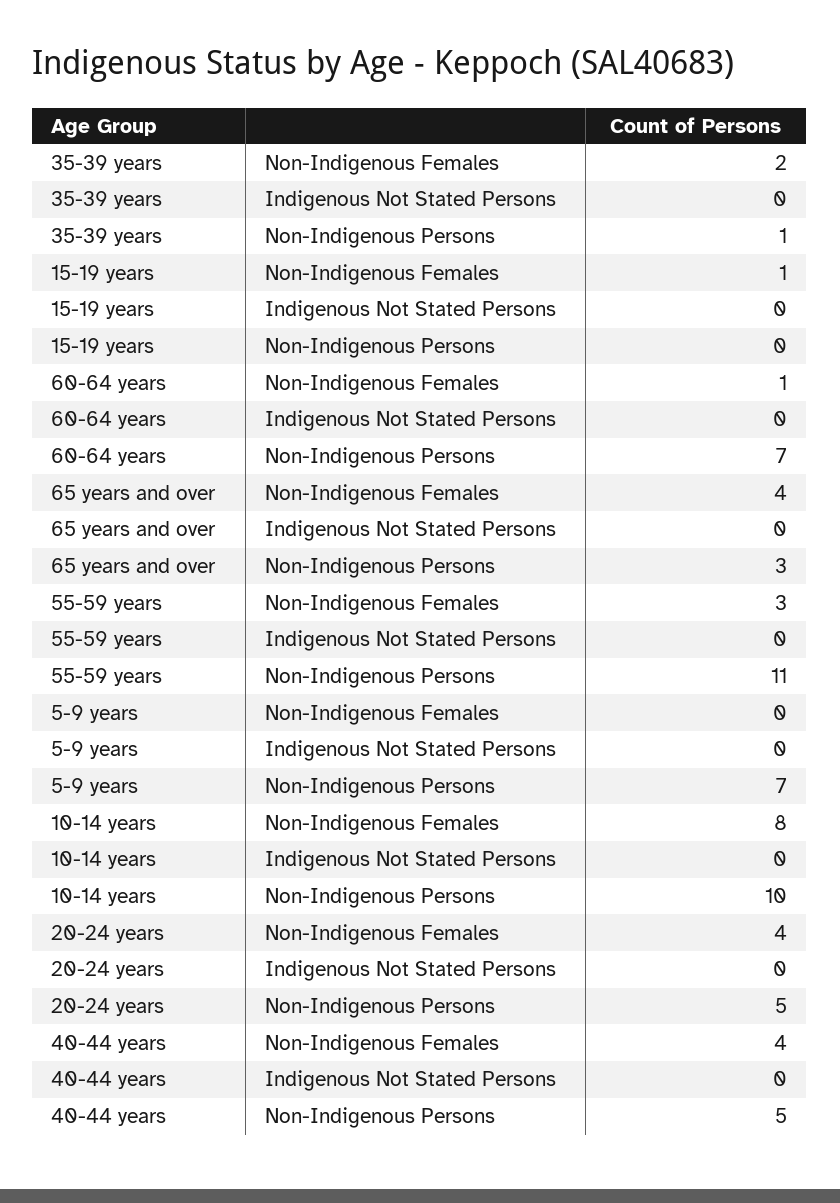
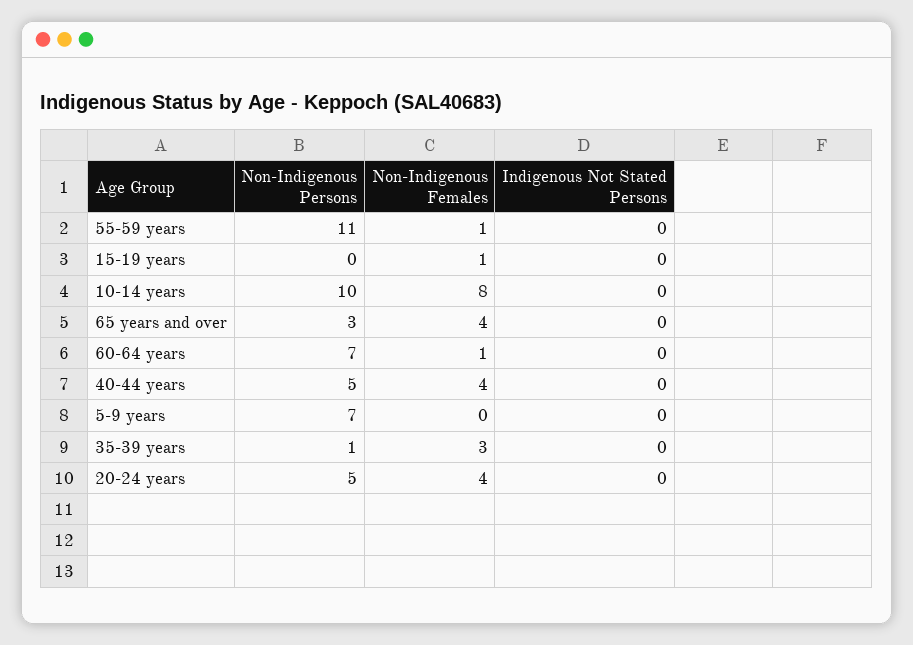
  {
    "35-39 years": {
-     "Non-Indigenous Females": 2,
+     "Non-Indigenous Females": 3,
      "Indigenous Not Stated Persons": 0,
      "Non-Indigenous Persons": 1
    },
    "15-19 years": {
      "Non-Indigenous Females": 1,
      "Indigenous Not Stated Persons": 0,
      "Non-Indigenous Persons": 0
    },
    "60-64 years": {
      "Non-Indigenous Females": 1,
      "Indigenous Not Stated Persons": 0,
      "Non-Indigenous Persons": 7
    },
    "65 years and over": {
      "Non-Indigenous Females": 4,
      "Indigenous Not Stated Persons": 0,
      "Non-Indigenous Persons": 3
    },
    "55-59 years": {
-     "Non-Indigenous Females": 3,
+     "Non-Indigenous Females": 1,
      "Indigenous Not Stated Persons": 0,
      "Non-Indigenous Persons": 11
    },
    "5-9 years": {
      "Non-Indigenous Females": 0,
      "Indigenous Not Stated Persons": 0,
      "Non-Indigenous Persons": 7
    },
    "10-14 years": {
      "Non-Indigenous Females": 8,
      "Indigenous Not Stated Persons": 0,
      "Non-Indigenous Persons": 10
    },
    "20-24 years": {
      "Non-Indigenous Females": 4,
      "Indigenous Not Stated Persons": 0,
      "Non-Indigenous Persons": 5
    },
    "40-44 years": {
      "Non-Indigenous Females": 4,
      "Indigenous Not Stated Persons": 0,
      "Non-Indigenous Persons": 5
    }
  }

